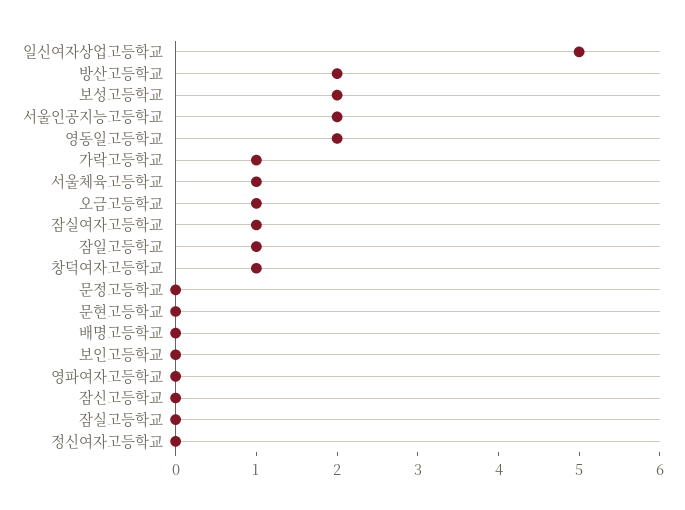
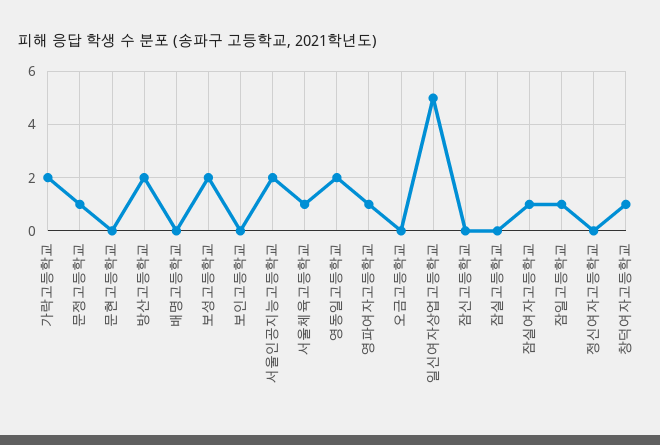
  {
    "일신여자상업고등학교": 5,
    "방산고등학교": 2,
    "보성고등학교": 2,
    "서울인공지능고등학교": 2,
    "영동일고등학교": 2,
-   "가락고등학교": 1,
+   "가락고등학교": 2,
    "서울체육고등학교": 1,
-   "오금고등학교": 1,
+   "오금고등학교": 0,
    "잠실여자고등학교": 1,
    "잠일고등학교": 1,
    "창덕여자고등학교": 1,
-   "문정고등학교": 0,
+   "문정고등학교": 1,
    "문현고등학교": 0,
    "배명고등학교": 0,
    "보인고등학교": 0,
-   "영파여자고등학교": 0,
+   "영파여자고등학교": 1,
    "잠신고등학교": 0,
    "잠실고등학교": 0,
    "정신여자고등학교": 0
  }

